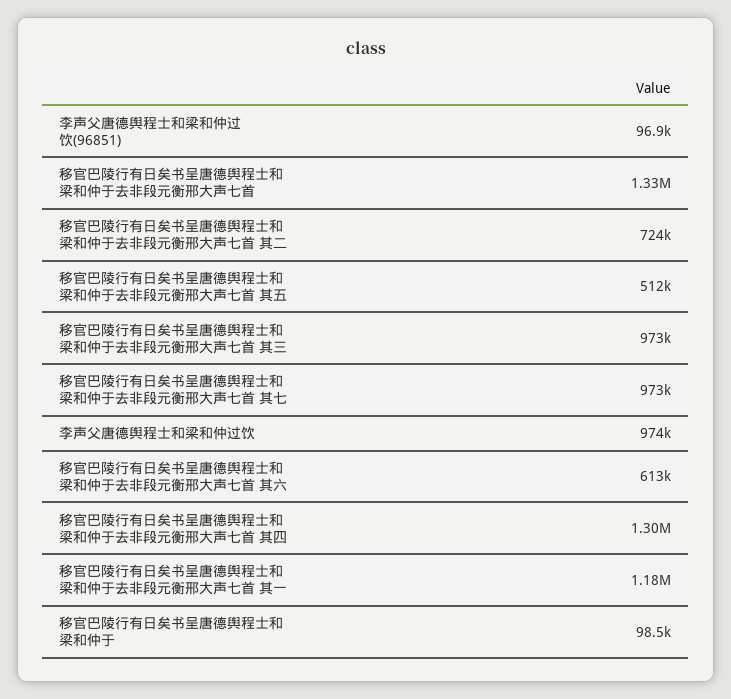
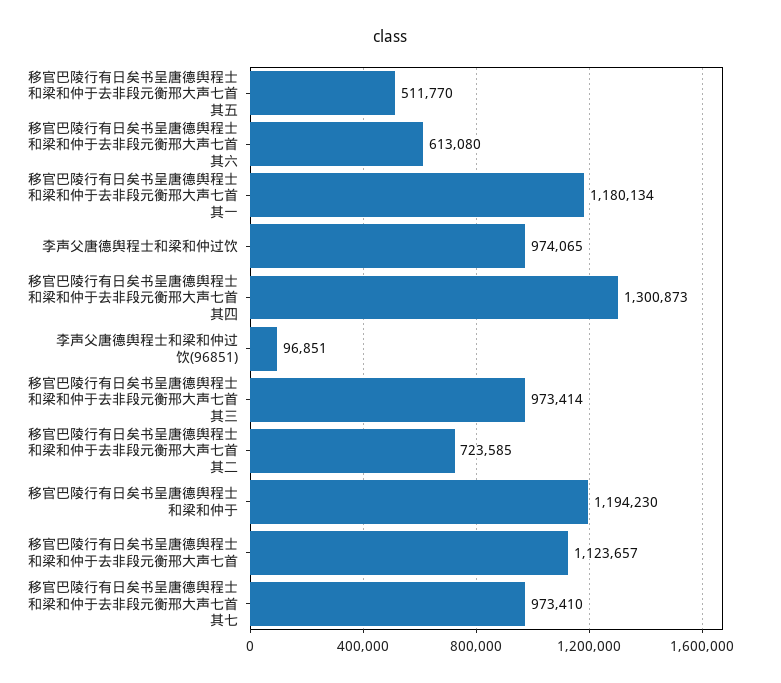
  {
    "李声父唐德舆程士和梁和仲过饮(96851)": 96851,
-   "移官巴陵行有日矣书呈唐德舆程士和梁和仲于去非段元衡邢大声七首": 1330000,
+   "移官巴陵行有日矣书呈唐德舆程士和梁和仲于去非段元衡邢大声七首": 1123657,
    "移官巴陵行有日矣书呈唐德舆程士和梁和仲于去非段元衡邢大声七首 其二": 723585,
    "移官巴陵行有日矣书呈唐德舆程士和梁和仲于去非段元衡邢大声七首 其五": 511770,
    "移官巴陵行有日矣书呈唐德舆程士和梁和仲于去非段元衡邢大声七首 其三": 973414,
    "移官巴陵行有日矣书呈唐德舆程士和梁和仲于去非段元衡邢大声七首 其七": 973410,
    "李声父唐德舆程士和梁和仲过饮": 974065,
    "移官巴陵行有日矣书呈唐德舆程士和梁和仲于去非段元衡邢大声七首 其六": 613080,
    "移官巴陵行有日矣书呈唐德舆程士和梁和仲于去非段元衡邢大声七首 其四": 1300873,
    "移官巴陵行有日矣书呈唐德舆程士和梁和仲于去非段元衡邢大声七首 其一": 1180134,
-   "移官巴陵行有日矣书呈唐德舆程士和梁和仲于": 98500
+   "移官巴陵行有日矣书呈唐德舆程士和梁和仲于": 1194230
  }

